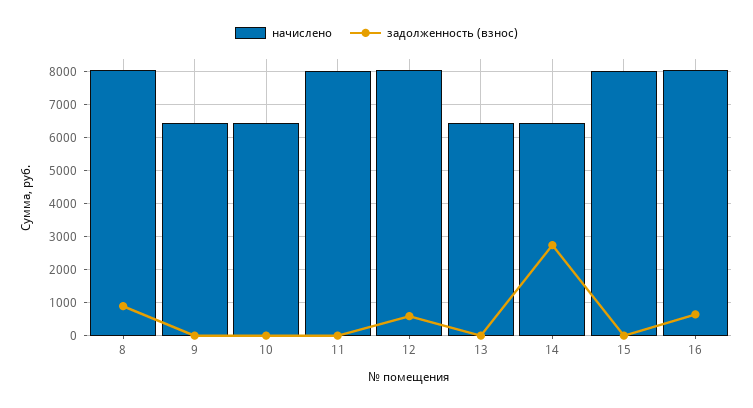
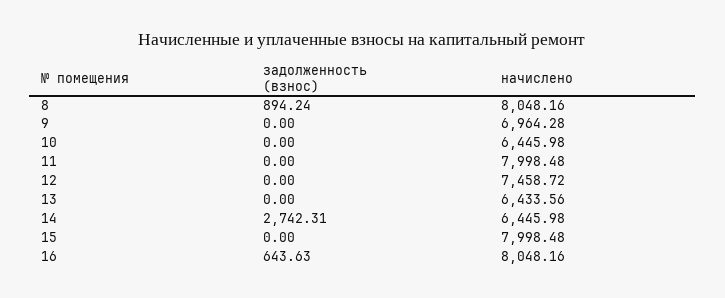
  {
    "начислено": {
      "8": 8048.16,
-     "9": 6400,
+     "9": 6964.28,
      "10": 6445.98,
      "11": 7998.48,
-     "12": 8000,
+     "12": 7458.72,
      "13": 6433.56,
      "14": 6445.98,
      "15": 7998.48,
      "16": 8048.16
    },
    "задолженность (взнос)": {
      "8": 894.24,
      "9": 0,
      "10": 0,
      "11": 0,
-     "12": 600,
+     "12": 0,
      "13": 0,
      "14": 2742.31,
      "15": 0,
      "16": 643.63
    }
  }

